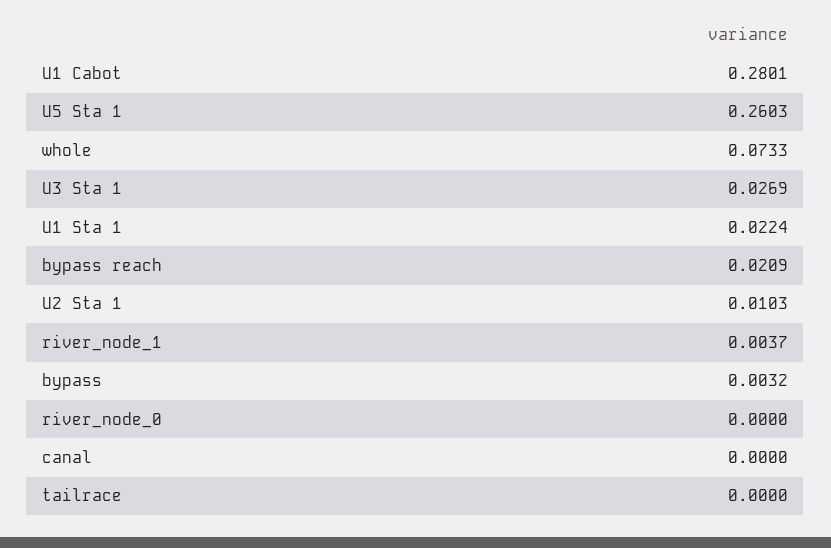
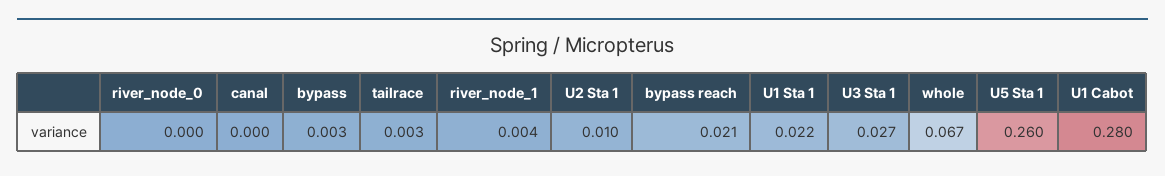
  {
    "U1 Cabot": 0.2801,
    "U5 Sta 1": 0.2603,
-   "whole": 0.0733,
+   "whole": 0.067,
    "U3 Sta 1": 0.0269,
    "U1 Sta 1": 0.0224,
    "bypass reach": 0.0209,
    "U2 Sta 1": 0.0103,
    "river_node_1": 0.0037,
    "bypass": 0.0032,
    "river_node_0": 0,
    "canal": 0,
-   "tailrace": 0
+   "tailrace": 0.003
  }

